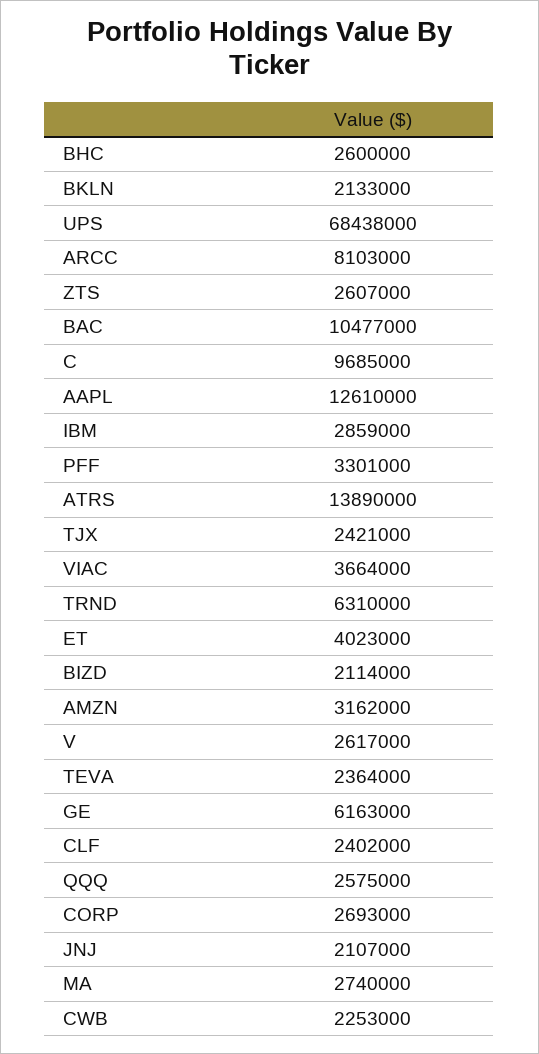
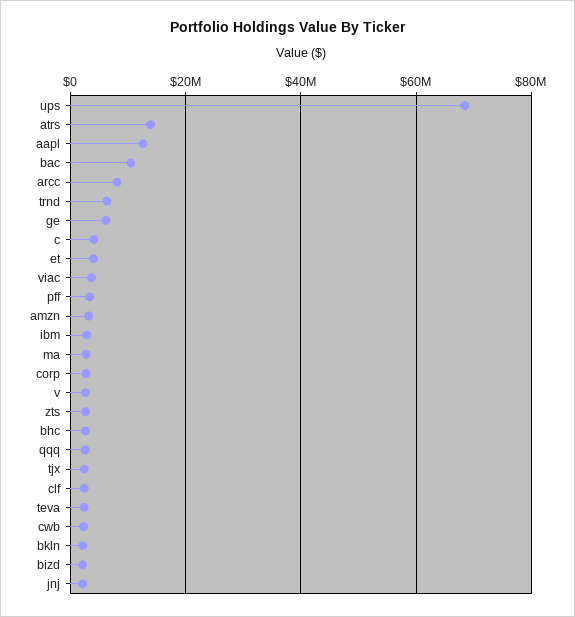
  {
    "BHC": 2600000,
    "BKLN": 2133000,
    "UPS": 68438000,
    "ARCC": 8103000,
    "ZTS": 2607000,
    "BAC": 10477000,
-   "C": 9685000,
+   "C": 4000000,
    "AAPL": 12610000,
    "IBM": 2859000,
    "PFF": 3301000,
    "ATRS": 13890000,
    "TJX": 2421000,
    "VIAC": 3664000,
    "TRND": 6310000,
    "ET": 4023000,
    "BIZD": 2114000,
    "AMZN": 3162000,
    "V": 2617000,
    "TEVA": 2364000,
    "GE": 6163000,
    "CLF": 2402000,
    "QQQ": 2575000,
    "CORP": 2693000,
    "JNJ": 2107000,
    "MA": 2740000,
    "CWB": 2253000
  }

